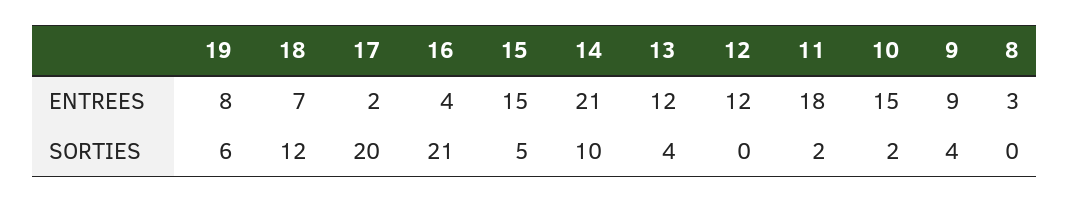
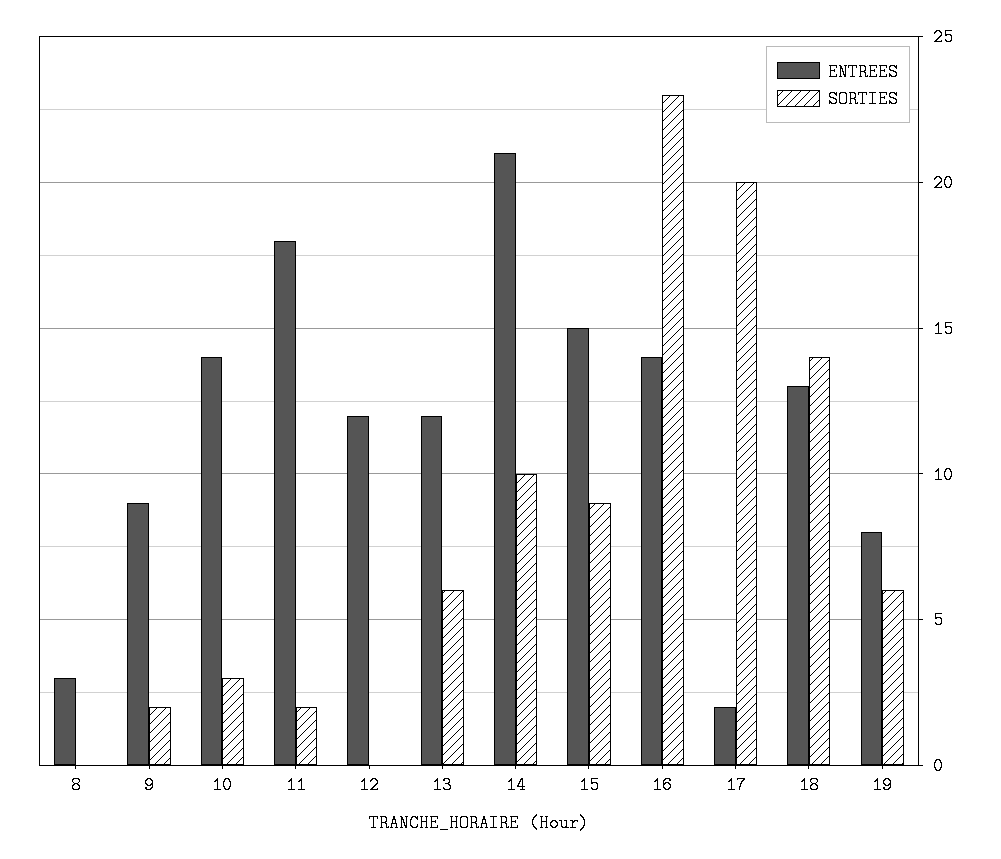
  {
    "ENTREES": {
      "19": 8,
-     "18": 7,
+     "18": 13,
      "17": 2,
-     "16": 4,
+     "16": 14,
      "15": 15,
      "14": 21,
      "13": 12,
      "12": 12,
      "11": 18,
-     "10": 15,
+     "10": 14,
      "9": 9,
      "8": 3
    },
    "SORTIES": {
      "19": 6,
-     "18": 12,
+     "18": 14,
      "17": 20,
-     "16": 21,
+     "16": 23,
-     "15": 5,
+     "15": 9,
      "14": 10,
-     "13": 4,
+     "13": 6,
      "12": 0,
      "11": 2,
-     "10": 2,
+     "10": 3,
-     "9": 4,
+     "9": 2,
      "8": 0
    }
  }

